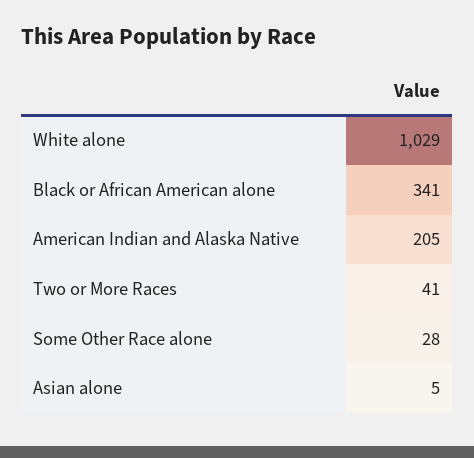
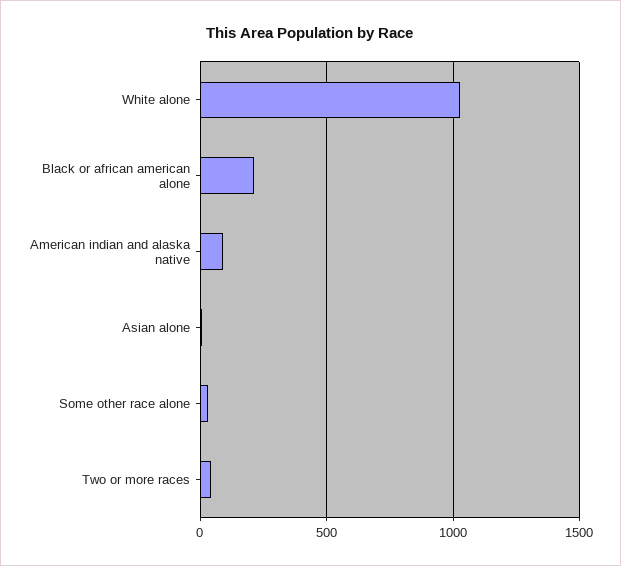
  {
    "White alone": 1029,
-   "Black or African American alone": 341,
+   "Black or African American alone": 200,
-   "American Indian and Alaska Native": 205,
+   "American Indian and Alaska Native": 100,
    "Two or More Races": 41,
    "Some Other Race alone": 28,
    "Asian alone": 5
  }

